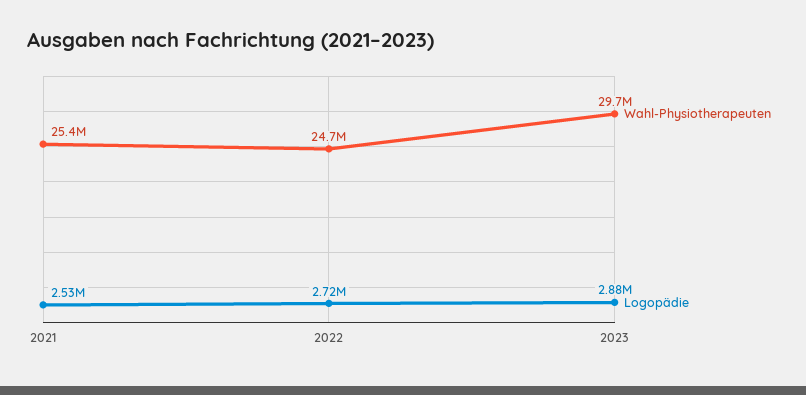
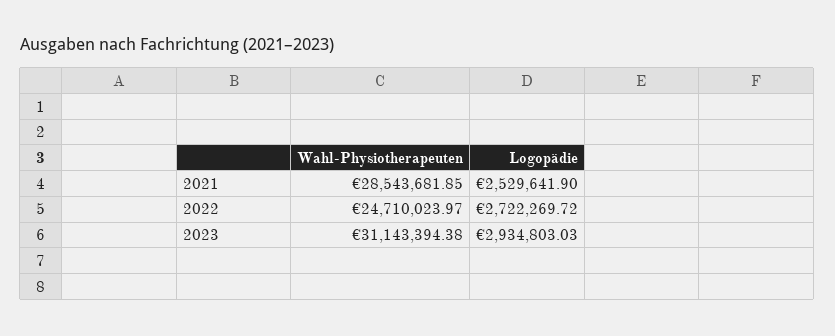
  {
    "Wahl-Physiotherapeuten": {
-     "2021": 25400000,
+     "2021": 28543681.85,
      "2022": 24710023.97,
-     "2023": 29700000
+     "2023": 31143394.38
    },
    "Logopädie": {
      "2021": 2529641.9,
      "2022": 2722269.72,
-     "2023": 2880000
+     "2023": 2934803.03
    }
  }

